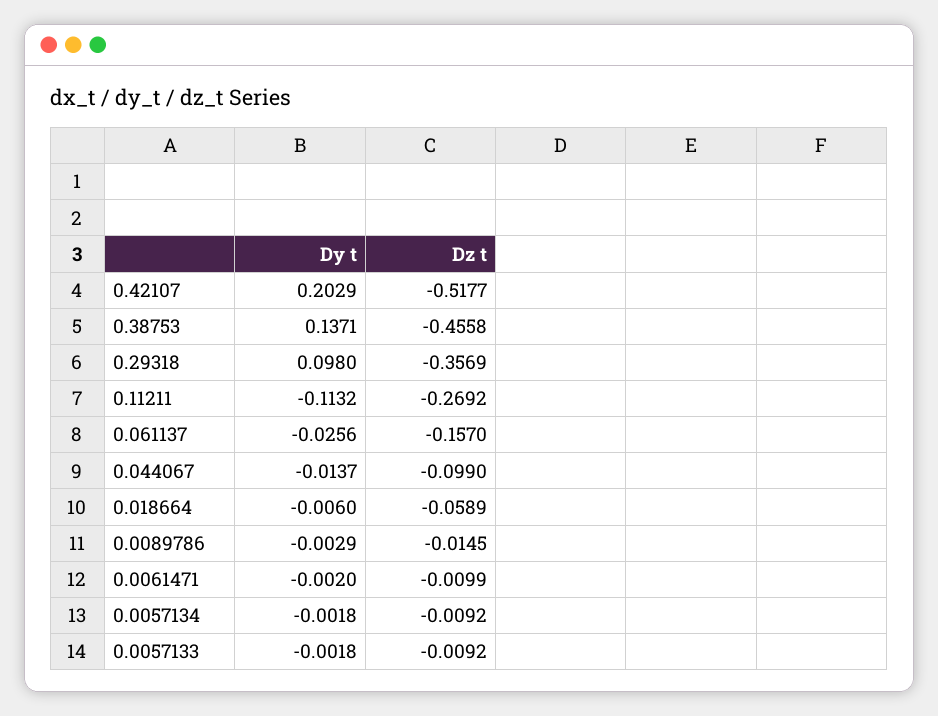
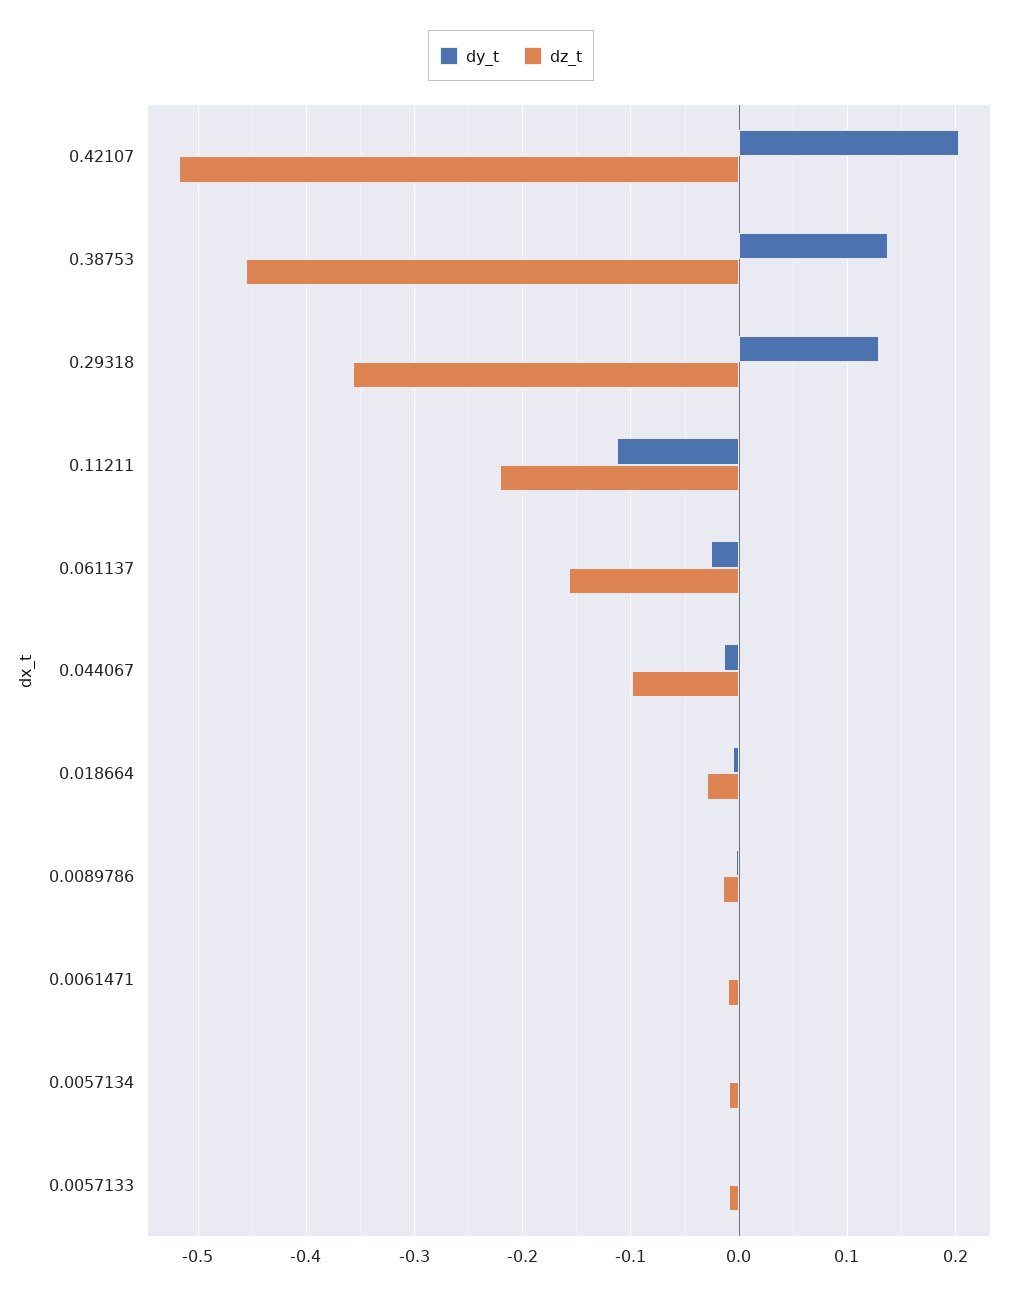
  {
    "Dy t": {
      "0.42107": 0.2029,
      "0.38753": 0.1371,
-     "0.29318": 0.098,
+     "0.29318": 0.13,
      "0.11211": -0.1132,
      "0.061137": -0.0256,
      "0.044067": -0.0137,
      "0.018664": -0.006,
      "0.0089786": -0.0029,
      "0.0061471": -0.002,
      "0.0057134": -0.0018,
      "0.0057133": -0.0018
    },
    "Dz t": {
      "0.42107": -0.5177,
      "0.38753": -0.4558,
      "0.29318": -0.3569,
-     "0.11211": -0.2692,
+     "0.11211": -0.22,
      "0.061137": -0.157,
      "0.044067": -0.099,
-     "0.018664": -0.0589,
+     "0.018664": -0.03,
      "0.0089786": -0.0145,
      "0.0061471": -0.0099,
      "0.0057134": -0.0092,
      "0.0057133": -0.0092
    }
  }

